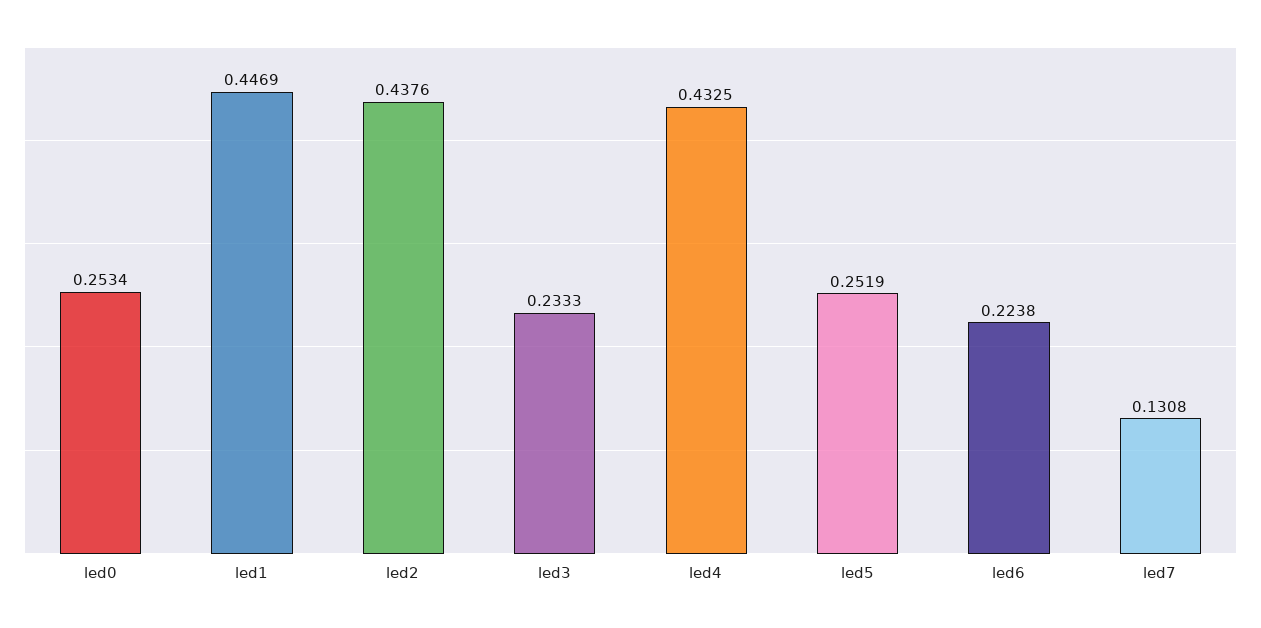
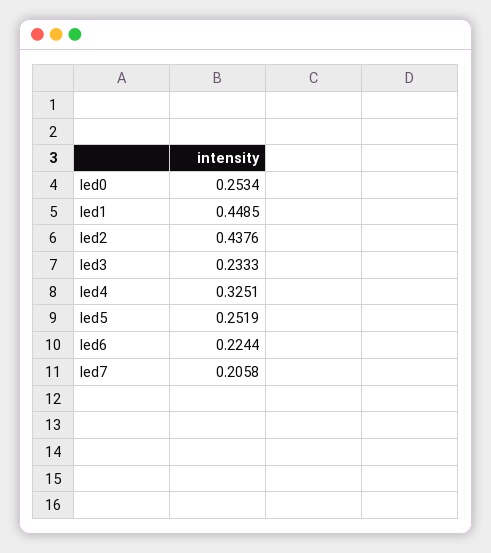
  {
    "led0": 0.2534,
-   "led1": 0.4469,
+   "led1": 0.4485,
    "led2": 0.4376,
    "led3": 0.2333,
-   "led4": 0.4325,
+   "led4": 0.3251,
    "led5": 0.2519,
-   "led6": 0.2238,
+   "led6": 0.2244,
-   "led7": 0.1308
+   "led7": 0.2058
  }

